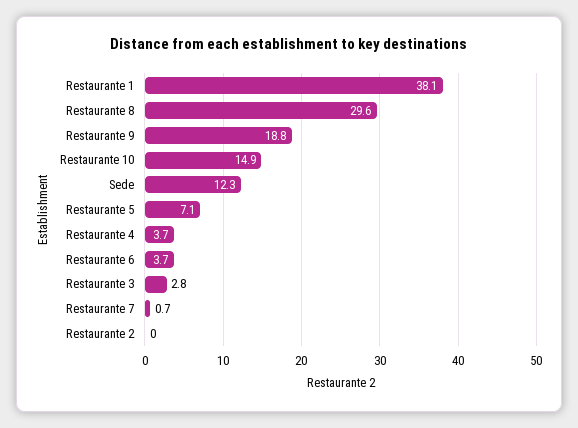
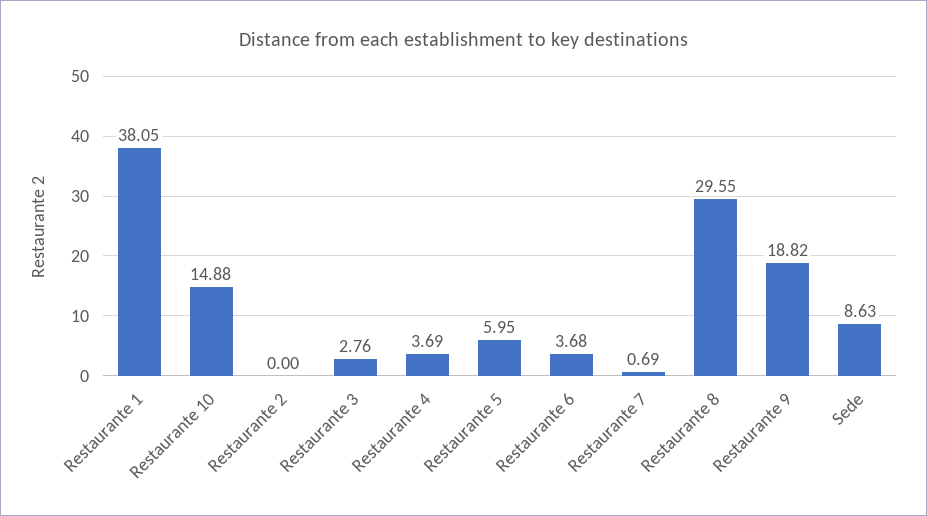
  {
    "Restaurante 1": 38.05,
    "Restaurante 8": 29.55,
    "Restaurante 9": 18.82,
    "Restaurante 10": 14.88,
-   "Sede": 12.3,
+   "Sede": 8.63,
-   "Restaurante 5": 7.1,
+   "Restaurante 5": 5.95,
    "Restaurante 4": 3.69,
    "Restaurante 6": 3.68,
    "Restaurante 3": 2.76,
    "Restaurante 7": 0.69,
    "Restaurante 2": 0
  }

